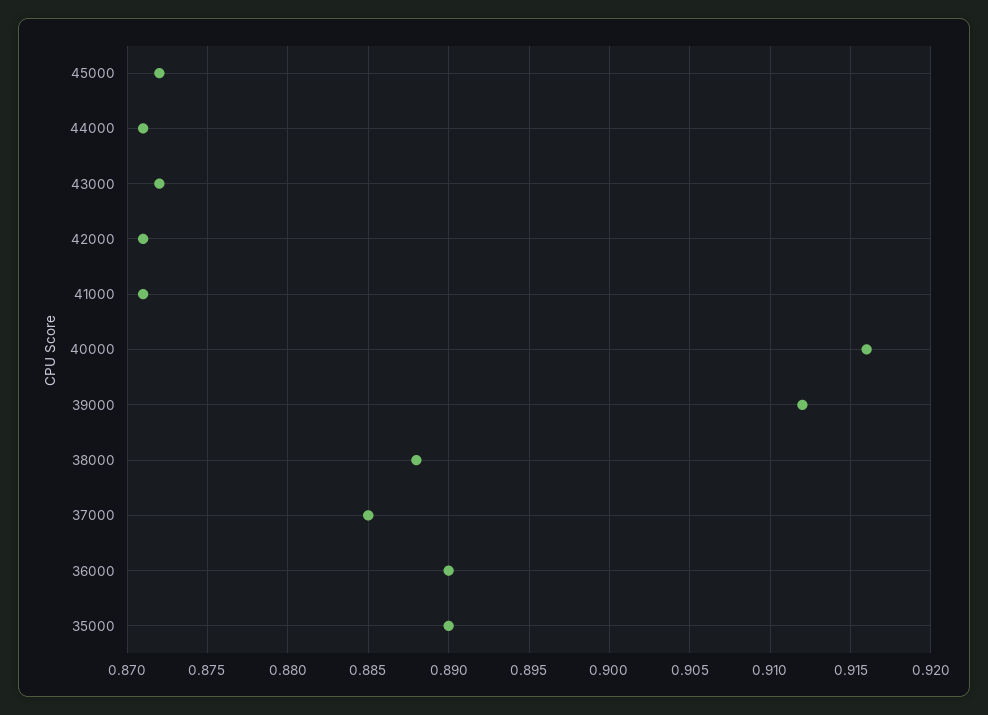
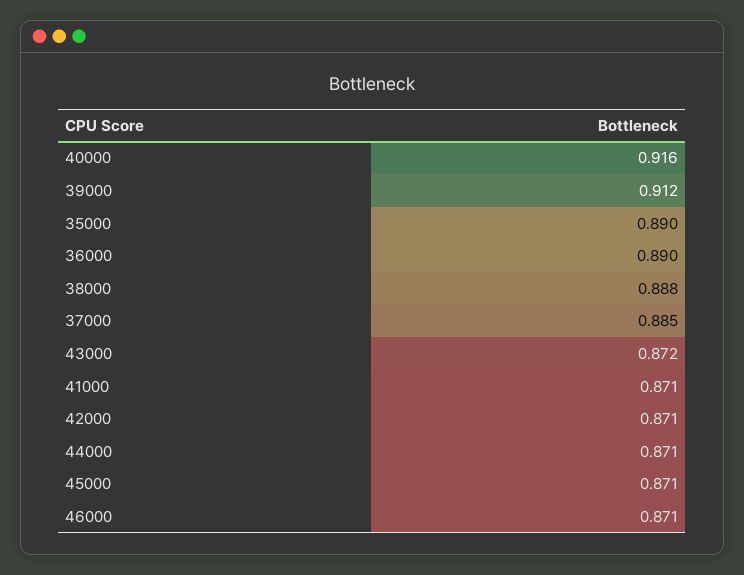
  {
-   "45000": 0.872,
+   "45000": 0.871,
    "44000": 0.871,
    "43000": 0.872,
    "42000": 0.871,
    "41000": 0.871,
    "40000": 0.916,
    "39000": 0.912,
    "38000": 0.888,
    "37000": 0.885,
    "36000": 0.89,
-   "35000": 0.89
+   "35000": 0.89,
+   "46000": 0.871
  }

